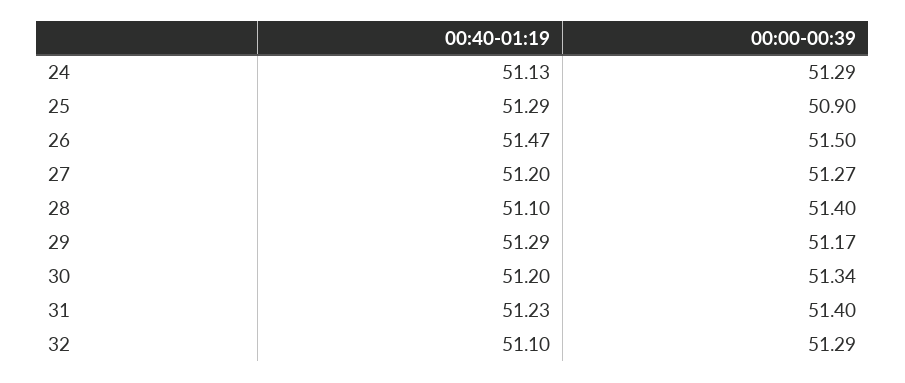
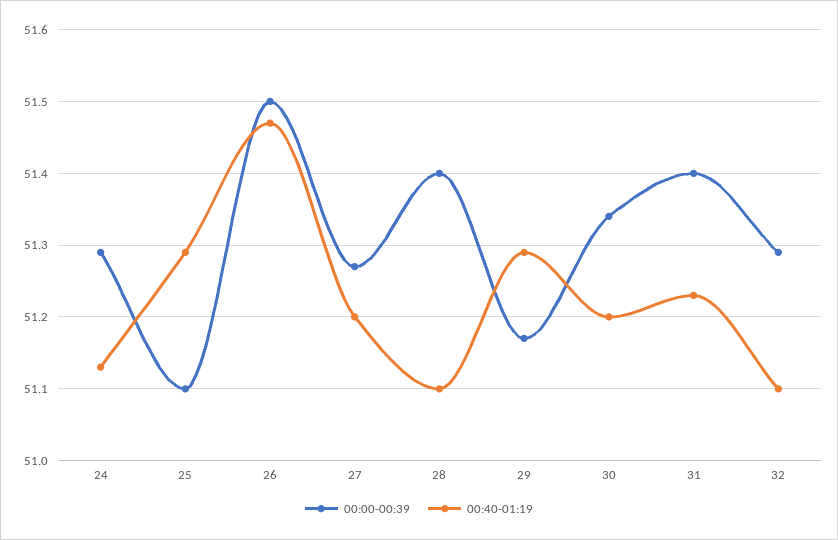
  {
    "00:40-01:19": {
      "24": 51.13,
      "25": 51.29,
      "26": 51.47,
      "27": 51.2,
      "28": 51.1,
      "29": 51.29,
      "30": 51.2,
      "31": 51.23,
      "32": 51.1
    },
    "00:00-00:39": {
      "24": 51.29,
-     "25": 50.9,
+     "25": 51.1,
      "26": 51.5,
      "27": 51.27,
      "28": 51.4,
      "29": 51.17,
      "30": 51.34,
      "31": 51.4,
      "32": 51.29
    }
  }

